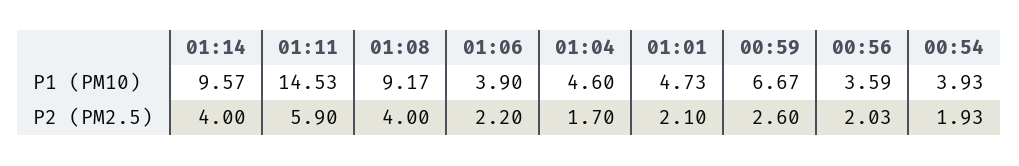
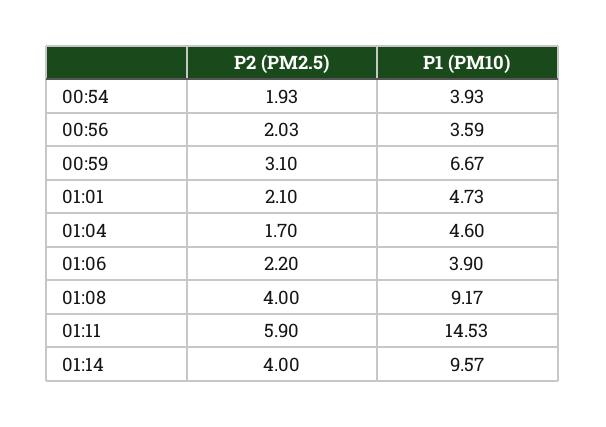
  {
    "01:14": {
      "P1 (PM10)": 9.57,
      "P2 (PM2.5)": 4
    },
    "01:11": {
      "P1 (PM10)": 14.53,
      "P2 (PM2.5)": 5.9
    },
    "01:08": {
      "P1 (PM10)": 9.17,
      "P2 (PM2.5)": 4
    },
    "01:06": {
      "P1 (PM10)": 3.9,
      "P2 (PM2.5)": 2.2
    },
    "01:04": {
      "P1 (PM10)": 4.6,
      "P2 (PM2.5)": 1.7
    },
    "01:01": {
      "P1 (PM10)": 4.73,
      "P2 (PM2.5)": 2.1
    },
    "00:59": {
      "P1 (PM10)": 6.67,
-     "P2 (PM2.5)": 2.6
+     "P2 (PM2.5)": 3.1
    },
    "00:56": {
      "P1 (PM10)": 3.59,
      "P2 (PM2.5)": 2.03
    },
    "00:54": {
      "P1 (PM10)": 3.93,
      "P2 (PM2.5)": 1.93
    }
  }

